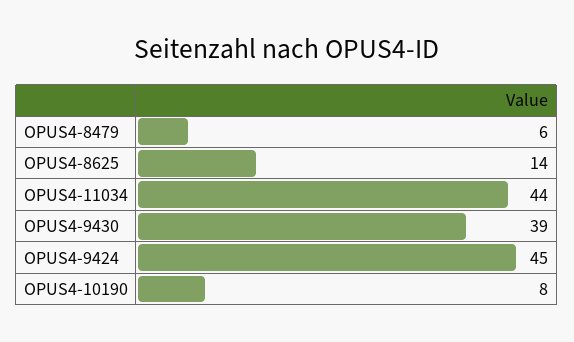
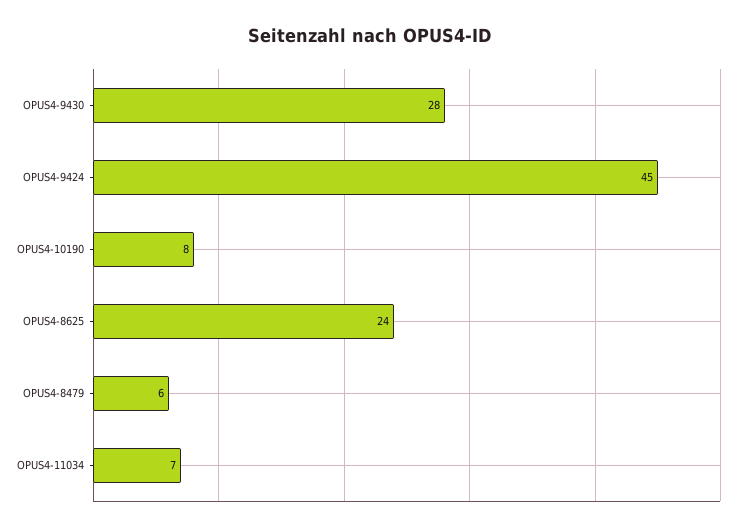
  {
    "OPUS4-8479": 6,
-   "OPUS4-8625": 14,
+   "OPUS4-8625": 24,
-   "OPUS4-11034": 44,
+   "OPUS4-11034": 7,
-   "OPUS4-9430": 39,
+   "OPUS4-9430": 28,
    "OPUS4-9424": 45,
    "OPUS4-10190": 8
  }

